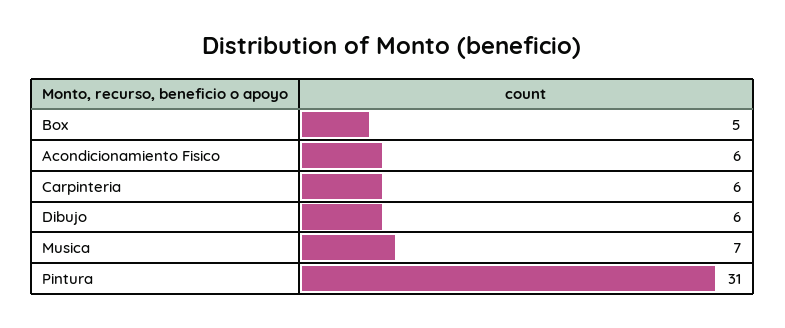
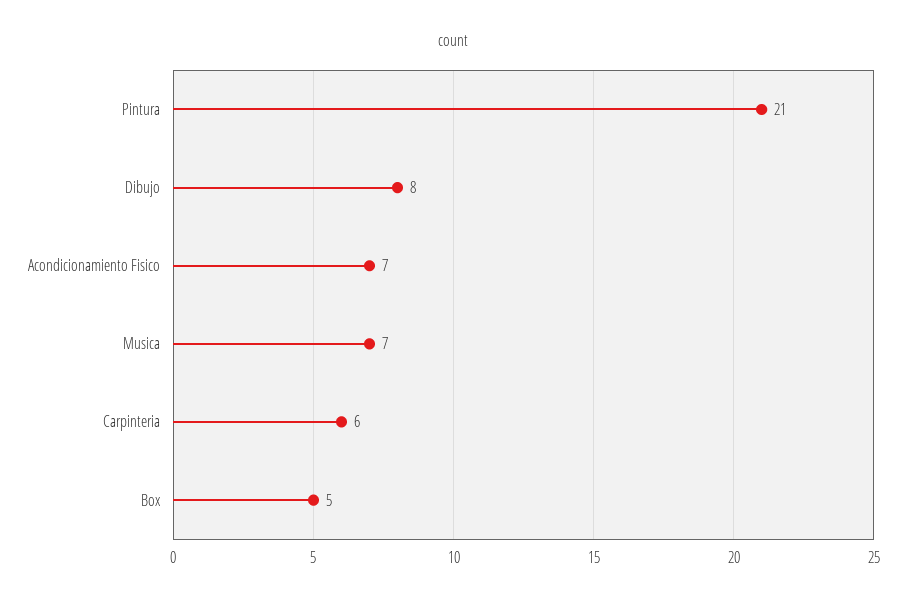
  {
    "Box": 5,
-   "Acondicionamiento Fisico": 6,
+   "Acondicionamiento Fisico": 7,
    "Carpinteria": 6,
-   "Dibujo": 6,
+   "Dibujo": 8,
    "Musica": 7,
-   "Pintura": 31
+   "Pintura": 21
  }

